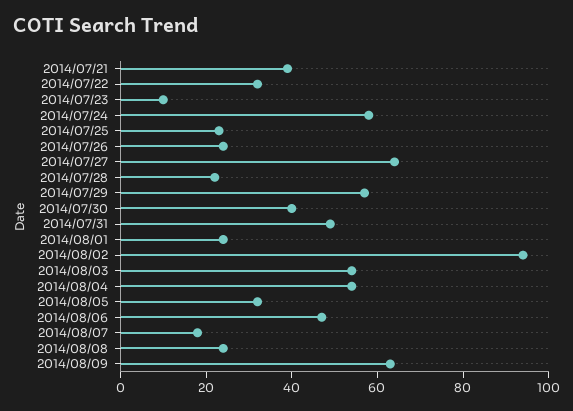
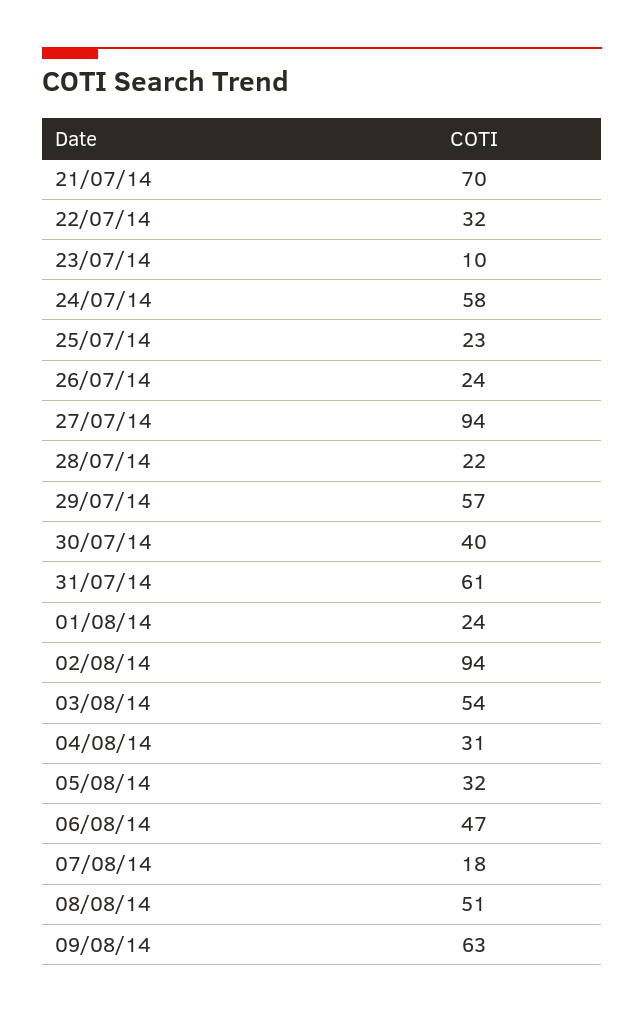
  {
-   "2014/07/21": 40,
+   "2014/07/21": 70,
    "2014/07/22": 32,
    "2014/07/23": 10,
    "2014/07/24": 58,
    "2014/07/25": 23,
    "2014/07/26": 24,
-   "2014/07/27": 65,
+   "2014/07/27": 94,
    "2014/07/28": 22,
    "2014/07/29": 57,
    "2014/07/30": 40,
-   "2014/07/31": 50,
+   "2014/07/31": 61,
    "2014/08/01": 24,
    "2014/08/02": 94,
    "2014/08/03": 54,
-   "2014/08/04": 55,
+   "2014/08/04": 31,
    "2014/08/05": 32,
    "2014/08/06": 47,
    "2014/08/07": 18,
-   "2014/08/08": 25,
+   "2014/08/08": 51,
    "2014/08/09": 63
  }

